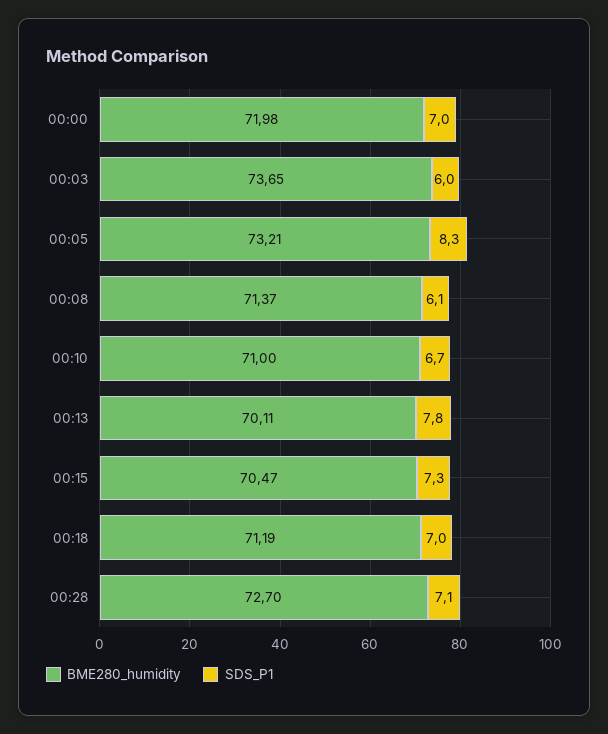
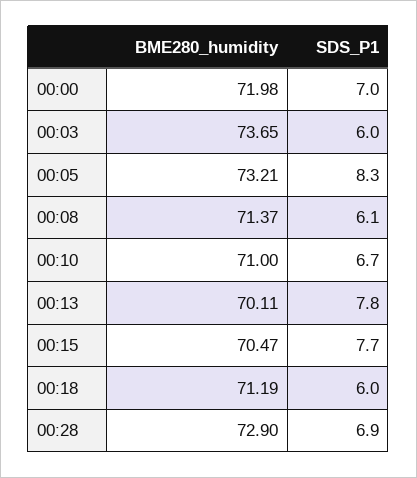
  {
    "BME280_humidity": {
      "00:00": 71.98,
      "00:03": 73.65,
      "00:05": 73.21,
      "00:08": 71.37,
      "00:10": 71,
      "00:13": 70.11,
      "00:15": 70.47,
      "00:18": 71.19,
-     "00:28": 72.7
+     "00:28": 72.9
    },
    "SDS_P1": {
      "00:00": 7,
      "00:03": 6,
      "00:05": 8.3,
      "00:08": 6.1,
      "00:10": 6.7,
      "00:13": 7.8,
-     "00:15": 7.3,
+     "00:15": 7.7,
-     "00:18": 7,
+     "00:18": 6,
-     "00:28": 7.1
+     "00:28": 6.9
    }
  }

